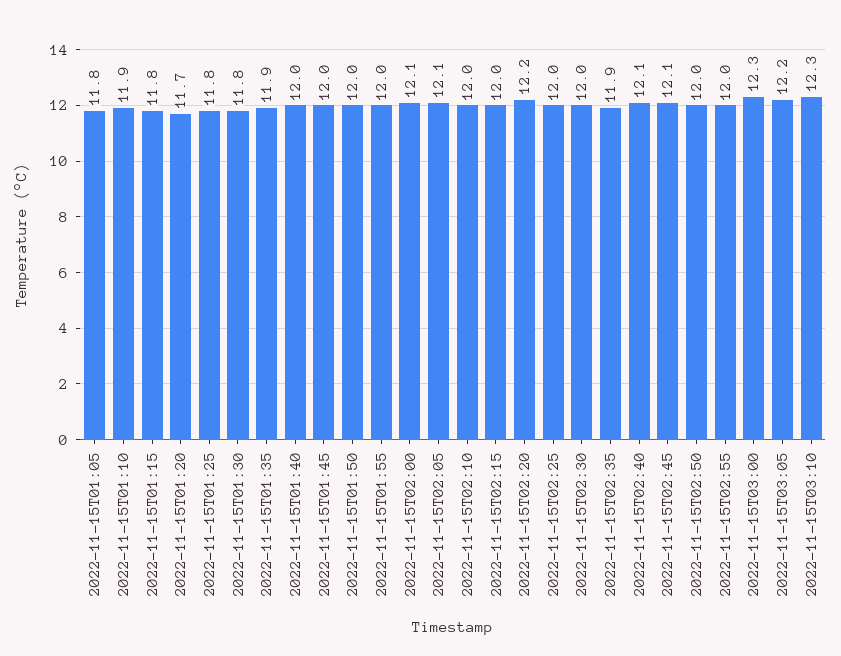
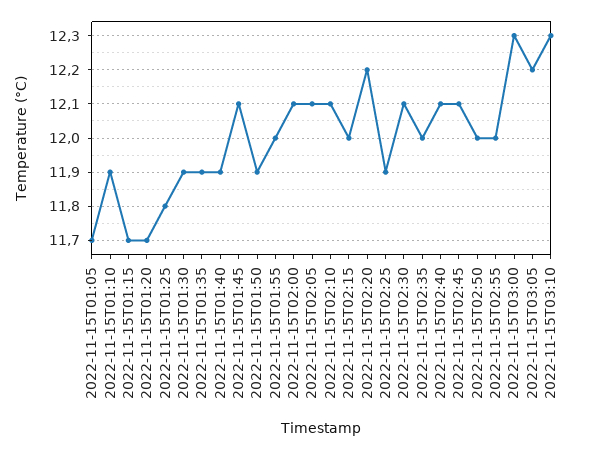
  {
-   "2022-11-15T01:05": 11.8,
+   "2022-11-15T01:05": 11.7,
    "2022-11-15T01:10": 11.9,
-   "2022-11-15T01:15": 11.8,
+   "2022-11-15T01:15": 11.7,
    "2022-11-15T01:20": 11.7,
    "2022-11-15T01:25": 11.8,
-   "2022-11-15T01:30": 11.8,
+   "2022-11-15T01:30": 11.9,
    "2022-11-15T01:35": 11.9,
-   "2022-11-15T01:40": 12,
+   "2022-11-15T01:40": 11.9,
-   "2022-11-15T01:45": 12,
+   "2022-11-15T01:45": 12.1,
-   "2022-11-15T01:50": 12,
+   "2022-11-15T01:50": 11.9,
    "2022-11-15T01:55": 12,
    "2022-11-15T02:00": 12.1,
    "2022-11-15T02:05": 12.1,
-   "2022-11-15T02:10": 12,
+   "2022-11-15T02:10": 12.1,
    "2022-11-15T02:15": 12,
    "2022-11-15T02:20": 12.2,
-   "2022-11-15T02:25": 12,
+   "2022-11-15T02:25": 11.9,
-   "2022-11-15T02:30": 12,
+   "2022-11-15T02:30": 12.1,
-   "2022-11-15T02:35": 11.9,
+   "2022-11-15T02:35": 12,
    "2022-11-15T02:40": 12.1,
    "2022-11-15T02:45": 12.1,
    "2022-11-15T02:50": 12,
    "2022-11-15T02:55": 12,
    "2022-11-15T03:00": 12.3,
    "2022-11-15T03:05": 12.2,
    "2022-11-15T03:10": 12.3
  }

